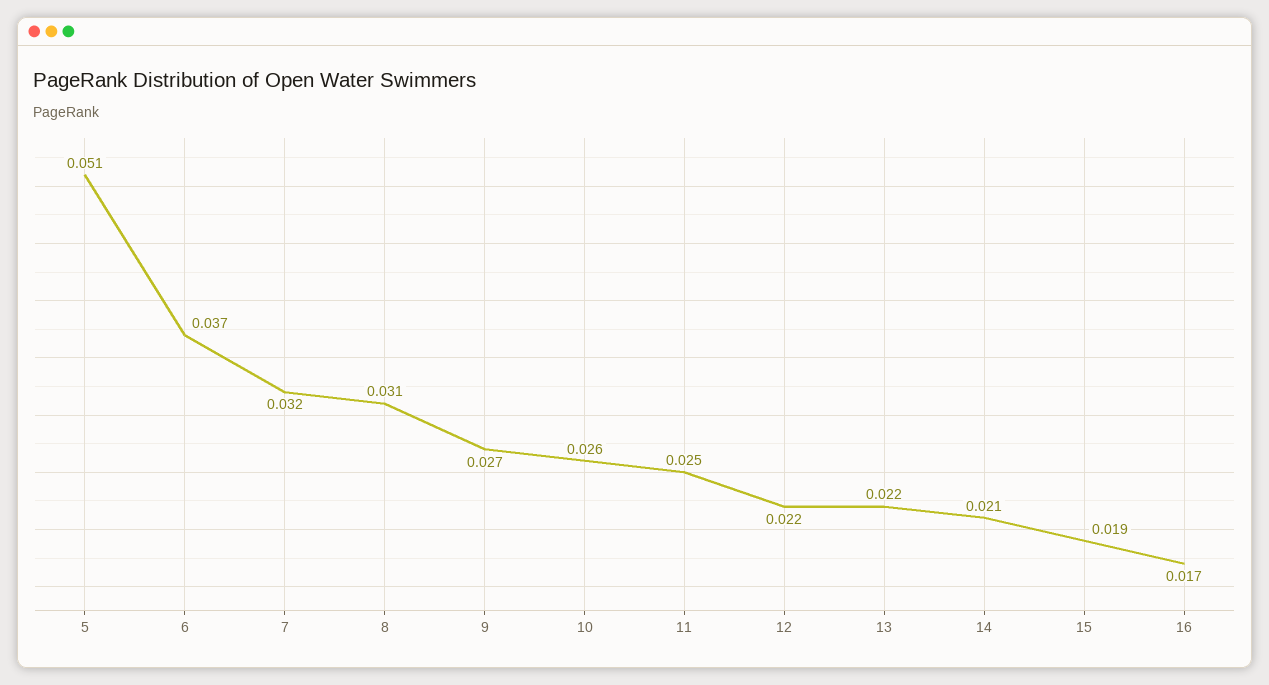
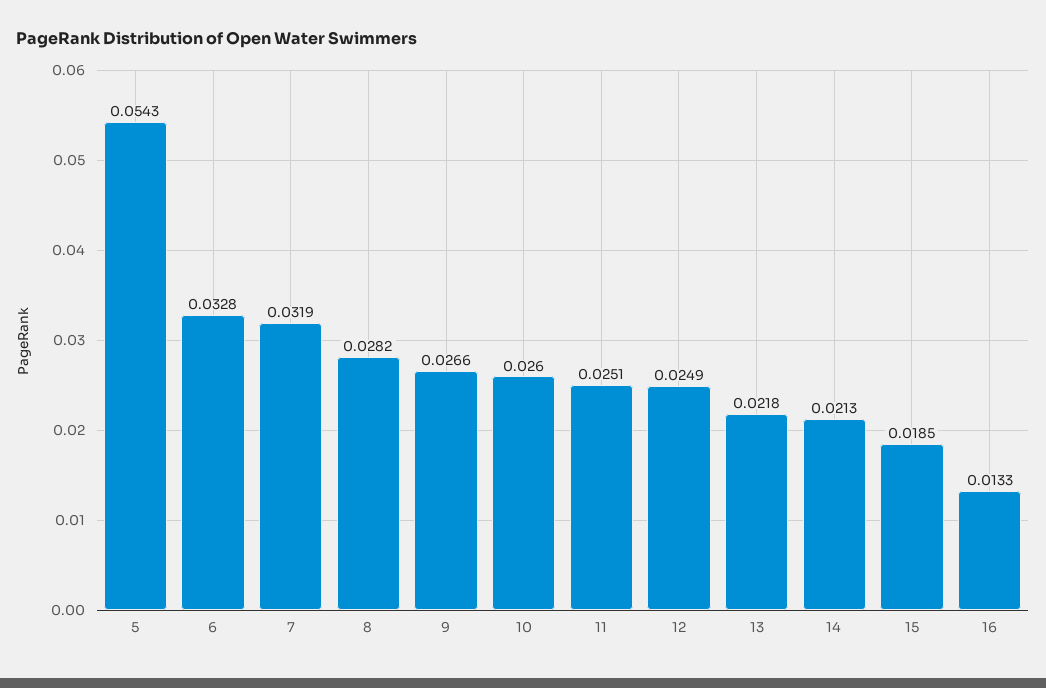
  {
-   "5": 0.051,
+   "5": 0.0543,
-   "6": 0.037,
+   "6": 0.0328,
    "7": 0.0319,
-   "8": 0.031,
+   "8": 0.0282,
    "9": 0.0266,
    "10": 0.026,
    "11": 0.0251,
-   "12": 0.022,
+   "12": 0.0249,
    "13": 0.0218,
    "14": 0.0213,
    "15": 0.0185,
-   "16": 0.017
+   "16": 0.0133
  }

